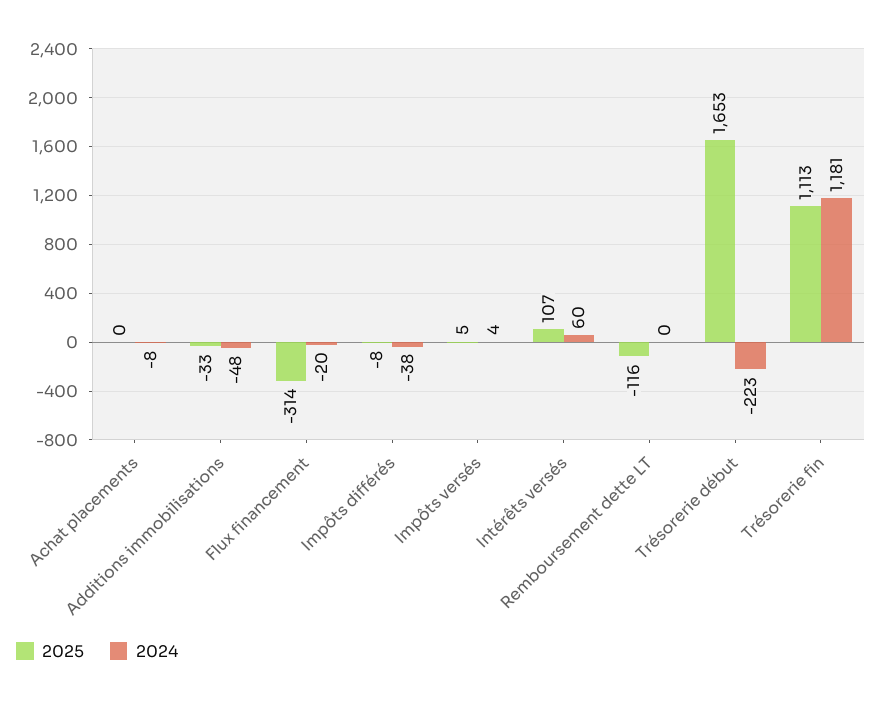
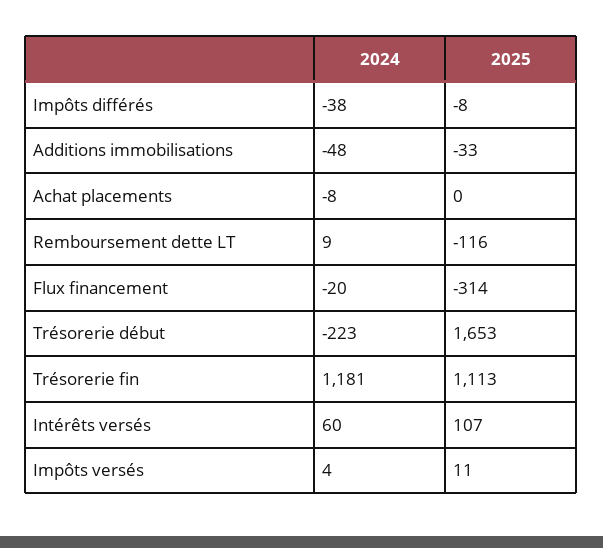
  {
    "2025": {
      "Achat placements": 0,
      "Additions immobilisations": -33,
      "Flux financement": -314,
      "Impôts différés": -8,
-     "Impôts versés": 5,
+     "Impôts versés": 11,
      "Intérêts versés": 107,
      "Remboursement dette LT": -116,
      "Trésorerie début": 1653,
      "Trésorerie fin": 1113
    },
    "2024": {
      "Achat placements": -8,
      "Additions immobilisations": -48,
      "Flux financement": -20,
      "Impôts différés": -38,
      "Impôts versés": 4,
      "Intérêts versés": 60,
-     "Remboursement dette LT": 0,
+     "Remboursement dette LT": 9,
      "Trésorerie début": -223,
      "Trésorerie fin": 1181
    }
  }

